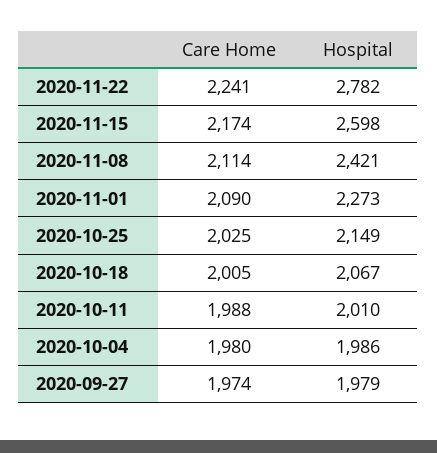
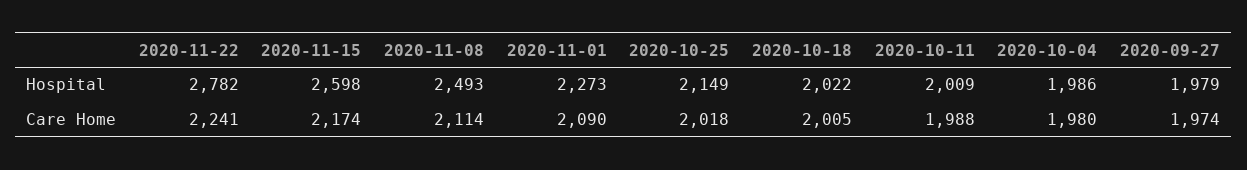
  {
    "Care Home": {
      "2020-11-22": 2241,
      "2020-11-15": 2174,
      "2020-11-08": 2114,
      "2020-11-01": 2090,
-     "2020-10-25": 2025,
+     "2020-10-25": 2018,
      "2020-10-18": 2005,
      "2020-10-11": 1988,
      "2020-10-04": 1980,
      "2020-09-27": 1974
    },
    "Hospital": {
      "2020-11-22": 2782,
      "2020-11-15": 2598,
-     "2020-11-08": 2421,
+     "2020-11-08": 2493,
      "2020-11-01": 2273,
      "2020-10-25": 2149,
-     "2020-10-18": 2067,
+     "2020-10-18": 2022,
-     "2020-10-11": 2010,
+     "2020-10-11": 2009,
      "2020-10-04": 1986,
      "2020-09-27": 1979
    }
  }

